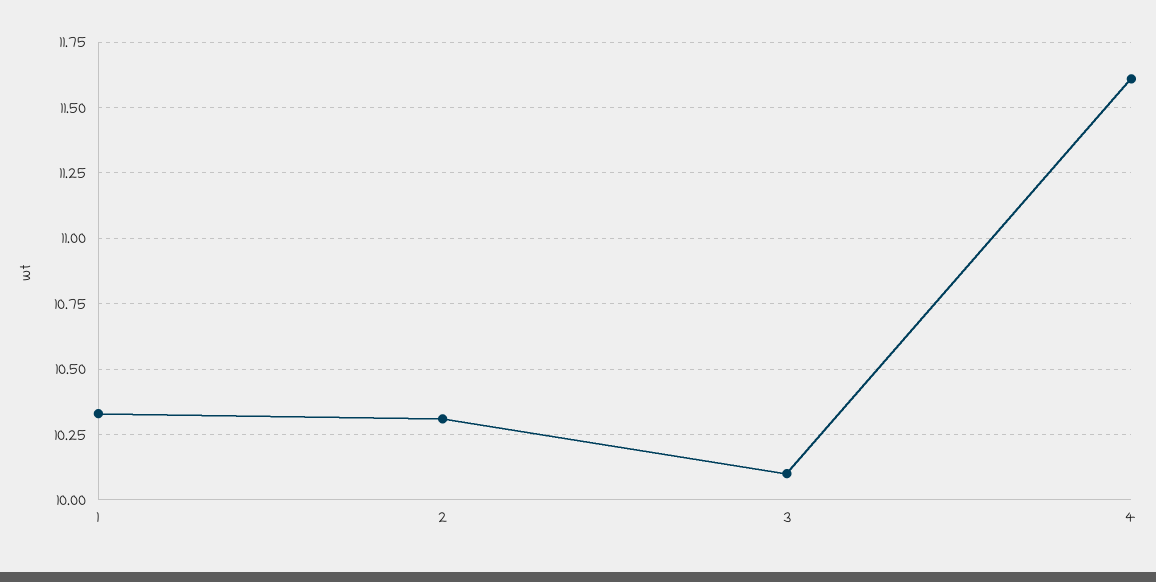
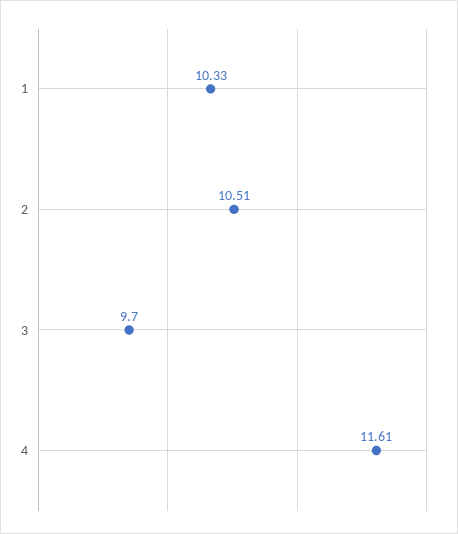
  {
    "1": 10.33,
-   "2": 10.3,
+   "2": 10.51,
-   "3": 10.1,
+   "3": 9.7,
    "4": 11.61
  }

